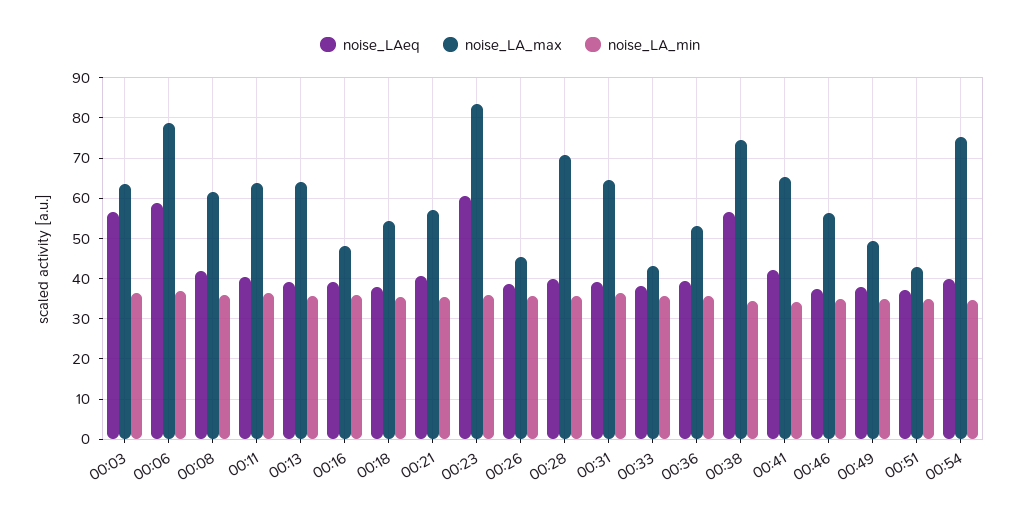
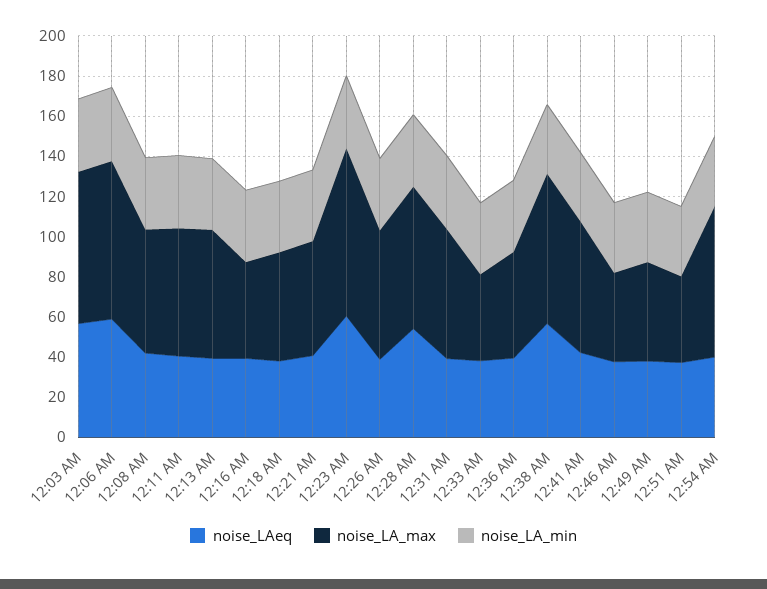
  {
    "noise_LAeq": {
      "00:03": 56,
      "00:06": 58,
      "00:08": 42,
      "00:11": 40,
      "00:13": 40,
      "00:16": 40,
      "00:18": 38,
      "00:21": 40,
      "00:23": 60,
      "00:26": 38,
-     "00:28": 40,
+     "00:28": 55,
      "00:31": 40,
      "00:33": 38,
      "00:36": 40,
      "00:38": 56,
      "00:41": 42,
      "00:46": 38,
      "00:49": 38,
      "00:51": 38,
      "00:54": 40
    },
    "noise_LA_max": {
-     "00:03": 64,
+     "00:03": 75,
      "00:06": 78,
      "00:08": 62,
      "00:11": 64,
      "00:13": 64,
      "00:16": 48,
      "00:18": 54,
      "00:21": 58,
      "00:23": 84,
-     "00:26": 46,
+     "00:26": 65,
      "00:28": 70,
      "00:31": 64,
      "00:33": 44,
      "00:36": 54,
      "00:38": 74,
      "00:41": 66,
-     "00:46": 56,
+     "00:46": 45,
      "00:49": 50,
      "00:51": 42,
      "00:54": 76
    },
    "noise_LA_min": {
      "00:03": 36,
      "00:06": 36,
      "00:08": 36,
      "00:11": 36,
      "00:13": 36,
      "00:16": 36,
      "00:18": 36,
      "00:21": 36,
      "00:23": 36,
      "00:26": 36,
      "00:28": 36,
      "00:31": 36,
      "00:33": 36,
      "00:36": 36,
      "00:38": 34,
      "00:41": 34,
      "00:46": 34,
      "00:49": 34,
      "00:51": 34,
      "00:54": 34
    }
  }

